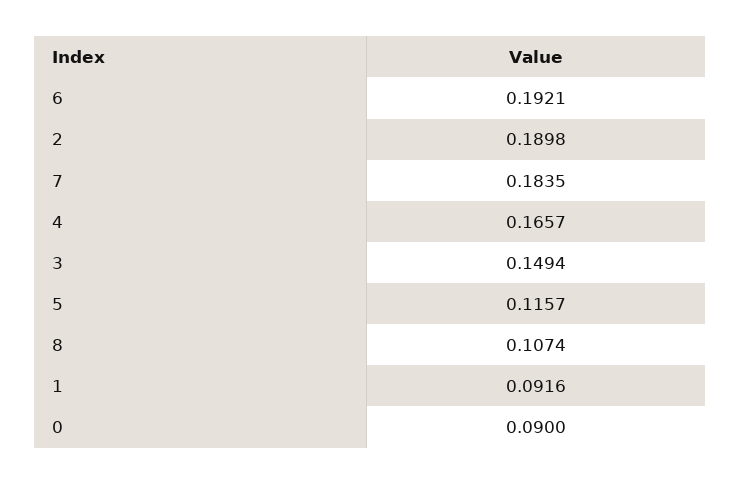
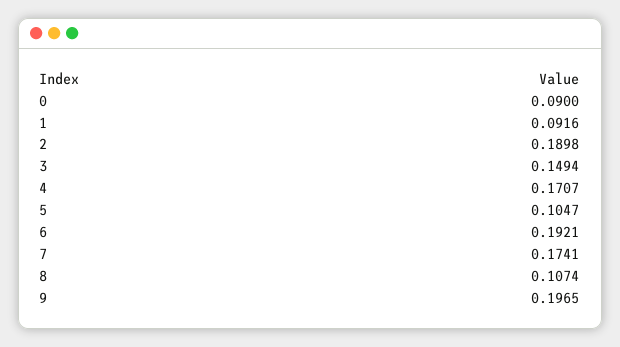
  {
    "6": 0.1921,
    "2": 0.1898,
-   "7": 0.1835,
+   "7": 0.1741,
-   "4": 0.1657,
+   "4": 0.1707,
    "3": 0.1494,
-   "5": 0.1157,
+   "5": 0.1047,
    "8": 0.1074,
    "1": 0.0916,
-   "0": 0.09
+   "0": 0.09,
+   "9": 0.1965
  }

